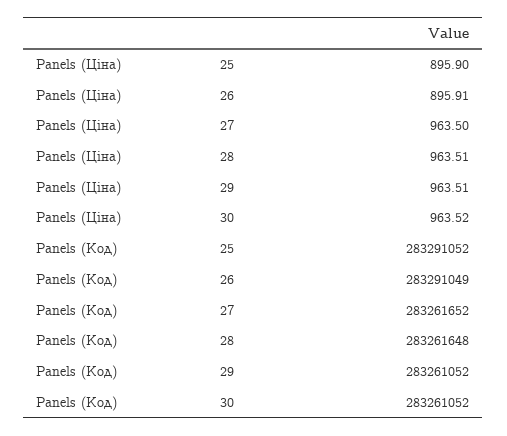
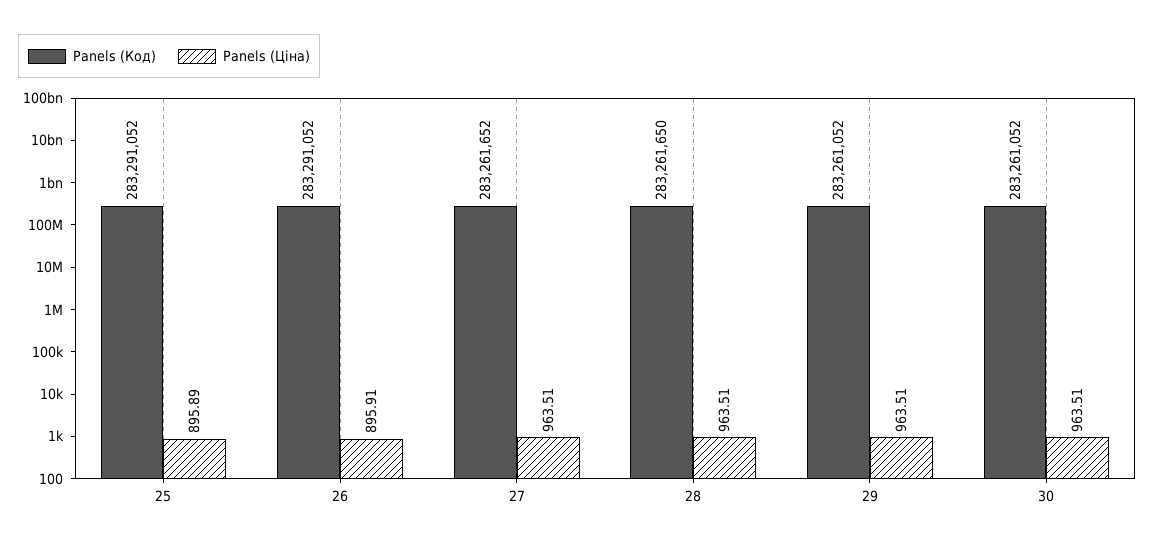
  {
    "Panels (Ціна)": {
-     "25": 895.9,
+     "25": 895.89,
      "26": 895.91,
-     "27": 963.5,
+     "27": 963.51,
      "28": 963.51,
      "29": 963.51,
-     "30": 963.52
+     "30": 963.51
    },
    "Panels (Код)": {
      "25": 283291052,
-     "26": 283291049,
+     "26": 283291052,
      "27": 283261652,
-     "28": 283261648,
+     "28": 283261650,
      "29": 283261052,
      "30": 283261052
    }
  }

